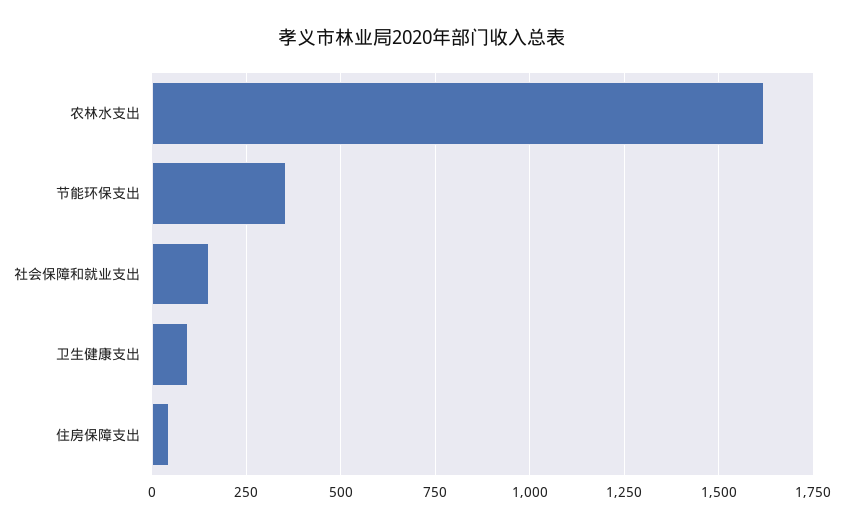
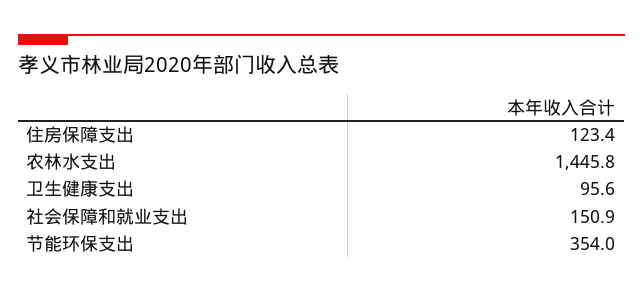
  {
-   "农林水支出": 1625,
+   "农林水支出": 1445.8,
    "节能环保支出": 354,
    "社会保障和就业支出": 150.9,
    "卫生健康支出": 95.6,
-   "住房保障支出": 50
+   "住房保障支出": 123.4
  }

